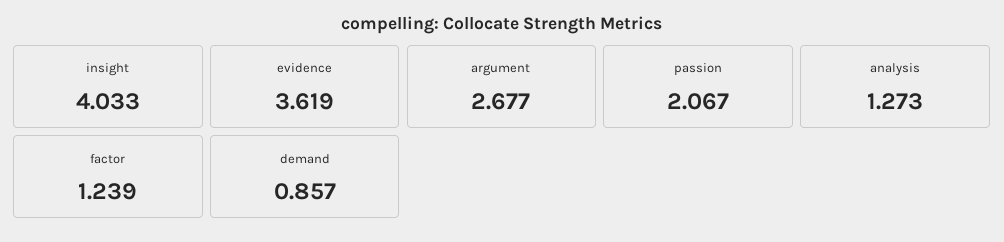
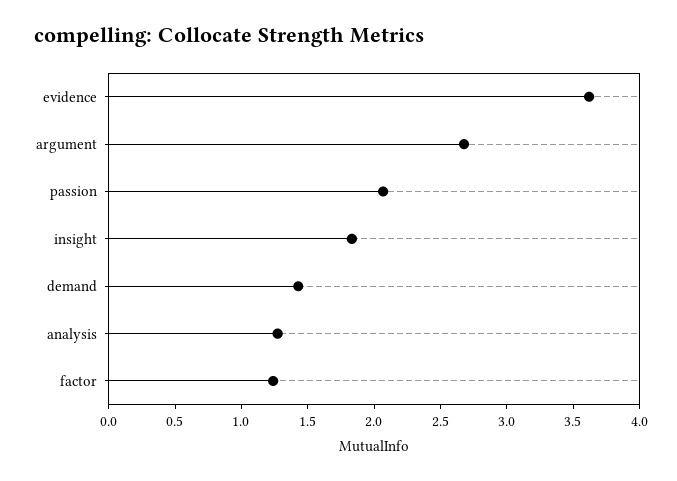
  {
-   "insight": 4.033,
+   "insight": 1.8,
    "evidence": 3.619,
    "argument": 2.677,
    "passion": 2.067,
    "analysis": 1.273,
    "factor": 1.239,
-   "demand": 0.857
+   "demand": 1.4
  }

